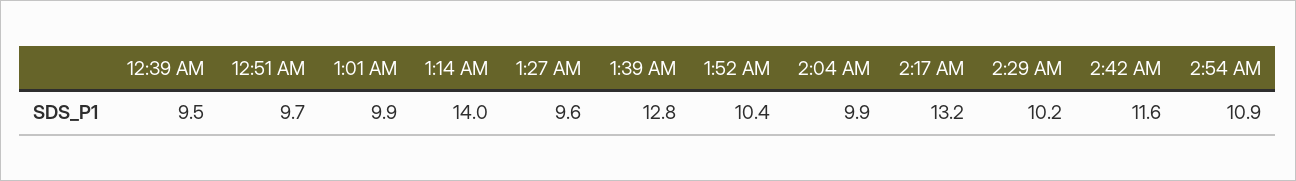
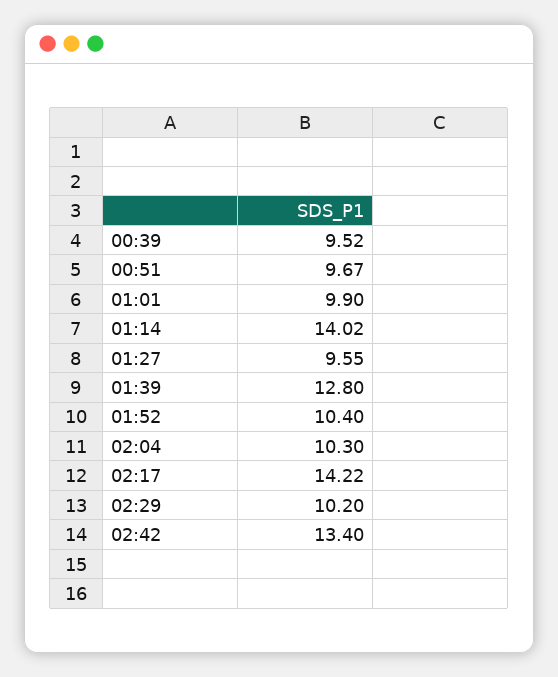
  {
    "12:39 AM": 9.52,
    "12:51 AM": 9.67,
    "1:01 AM": 9.9,
    "1:14 AM": 14.02,
    "1:27 AM": 9.55,
    "1:39 AM": 12.8,
    "1:52 AM": 10.4,
-   "2:04 AM": 9.9,
+   "2:04 AM": 10.3,
-   "2:17 AM": 13.2,
+   "2:17 AM": 14.22,
    "2:29 AM": 10.2,
-   "2:42 AM": 11.6,
+   "2:42 AM": 13.4
-   "2:54 AM": 10.9
  }

